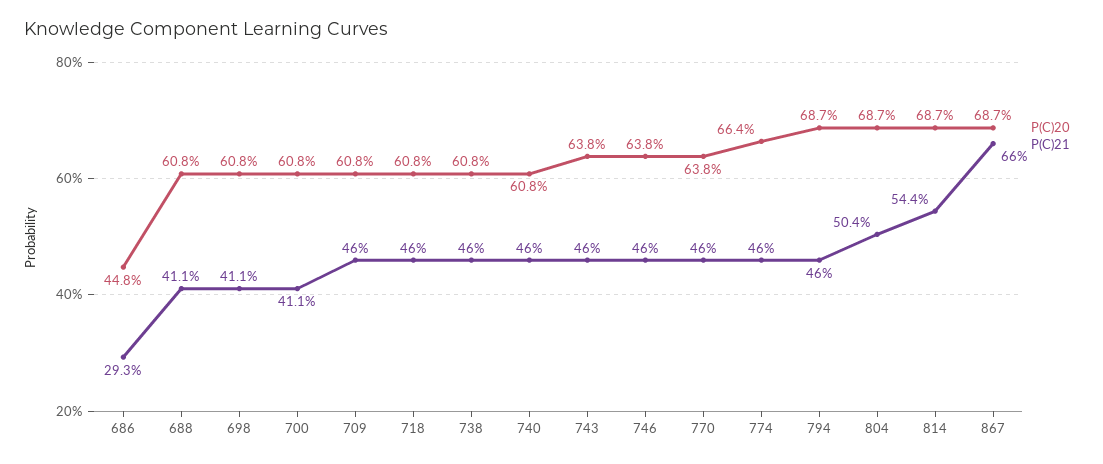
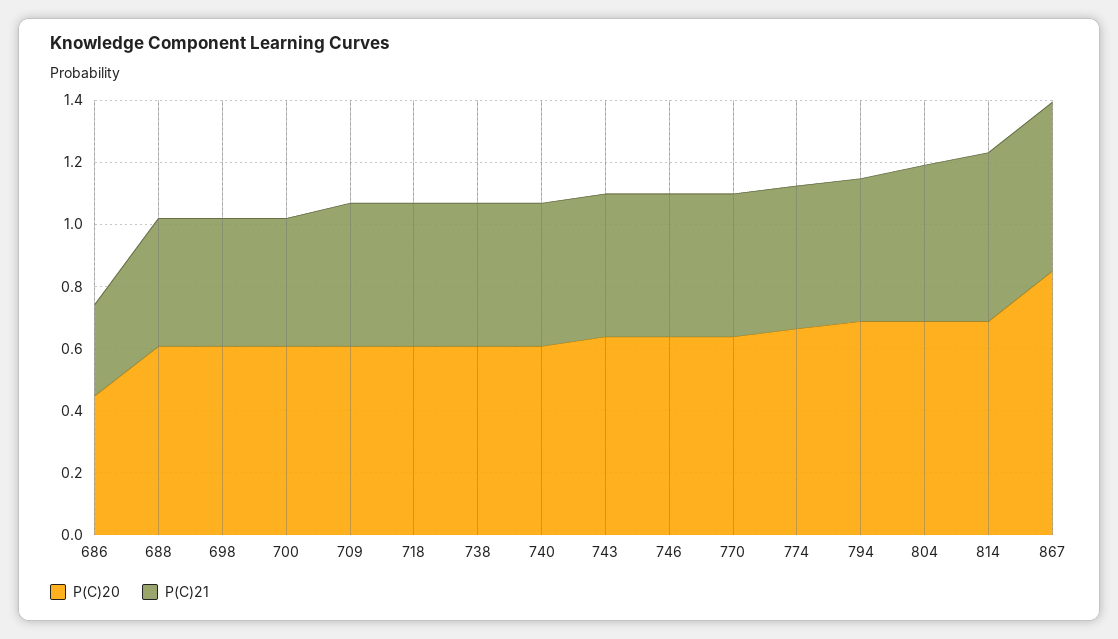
  {
    "P(C)20": {
      "686": 0.448,
      "688": 0.608,
      "698": 0.608,
      "700": 0.608,
      "709": 0.608,
      "718": 0.608,
      "738": 0.608,
      "740": 0.608,
      "743": 0.638,
      "746": 0.638,
      "770": 0.638,
      "774": 0.664,
      "794": 0.687,
      "804": 0.687,
      "814": 0.687,
-     "867": 0.687
+     "867": 0.85
    },
    "P(C)21": {
      "686": 0.293,
      "688": 0.411,
      "698": 0.411,
      "700": 0.411,
      "709": 0.46,
      "718": 0.46,
      "738": 0.46,
      "740": 0.46,
      "743": 0.46,
      "746": 0.46,
      "770": 0.46,
      "774": 0.46,
      "794": 0.46,
      "804": 0.504,
      "814": 0.544,
-     "867": 0.66
+     "867": 0.55
    }
  }

